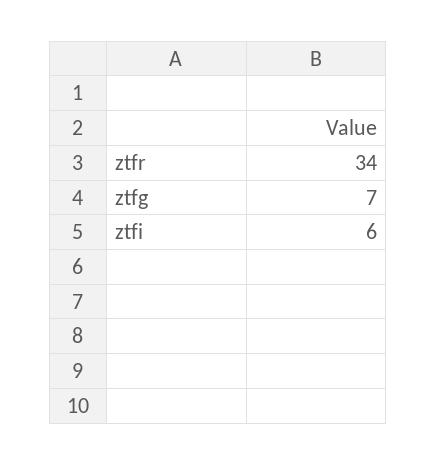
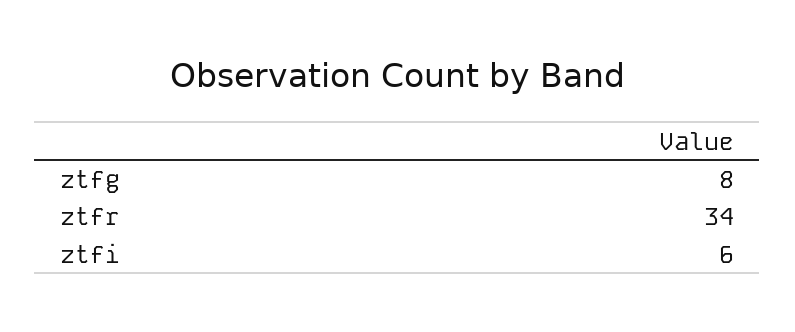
  {
    "ztfr": 34,
-   "ztfg": 7,
+   "ztfg": 8,
    "ztfi": 6
  }

